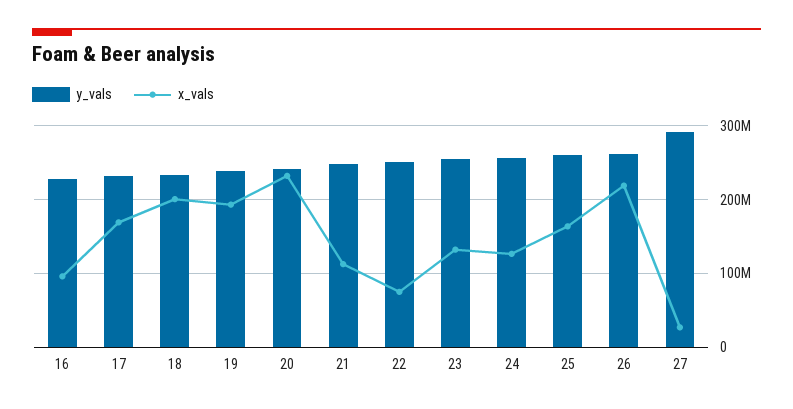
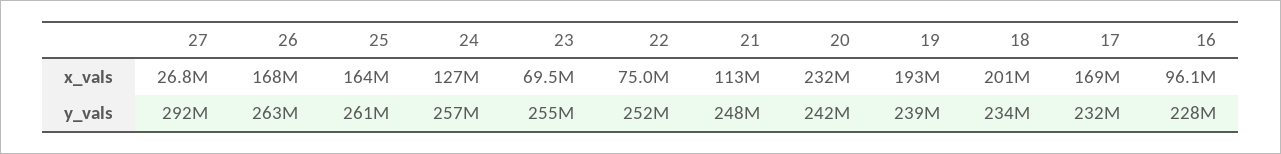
  {
    "y_vals": {
      "16": 228000000,
      "17": 232000000,
      "18": 234000000,
      "19": 239000000,
      "20": 242000000,
      "21": 248000000,
      "22": 252000000,
      "23": 255000000,
      "24": 257000000,
      "25": 261000000,
      "26": 263000000,
      "27": 292000000
    },
    "x_vals": {
      "16": 96100000,
      "17": 169000000,
      "18": 201000000,
      "19": 193000000,
      "20": 232000000,
      "21": 113000000,
      "22": 75000000,
-     "23": 130000000,
+     "23": 69500000,
      "24": 127000000,
      "25": 164000000,
-     "26": 220000000,
+     "26": 168000000,
      "27": 26800000
    }
  }

